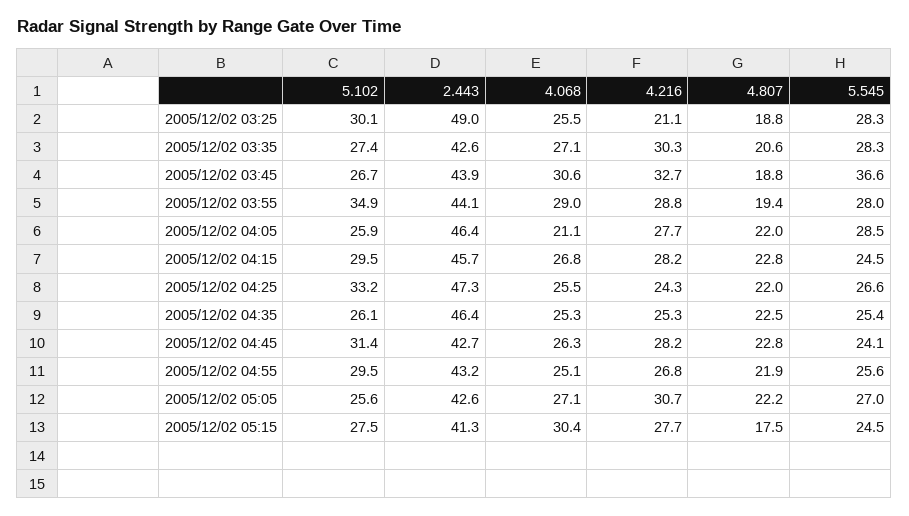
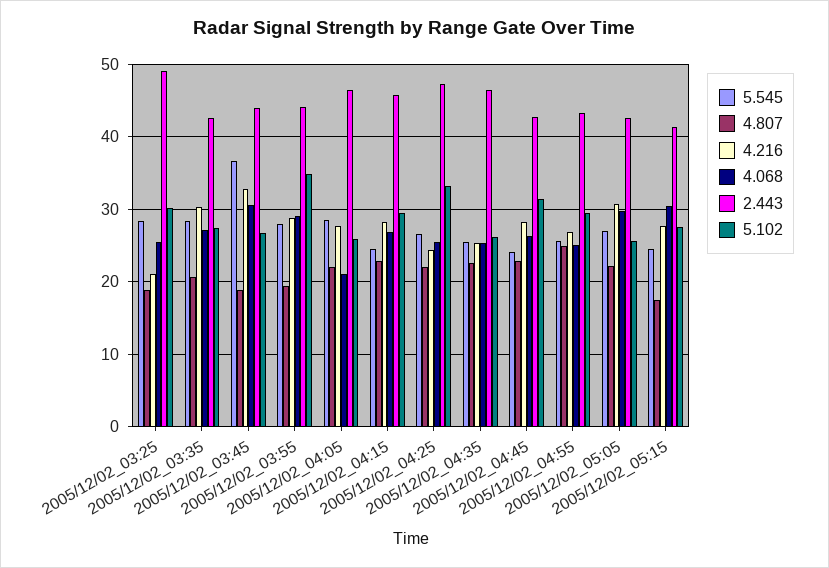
  {
    "5.102": {
      "2005/12/02 03:25": 30.1,
      "2005/12/02 03:35": 27.4,
      "2005/12/02 03:45": 26.7,
      "2005/12/02 03:55": 34.9,
      "2005/12/02 04:05": 25.9,
      "2005/12/02 04:15": 29.5,
      "2005/12/02 04:25": 33.2,
      "2005/12/02 04:35": 26.1,
      "2005/12/02 04:45": 31.4,
      "2005/12/02 04:55": 29.5,
      "2005/12/02 05:05": 25.6,
      "2005/12/02 05:15": 27.5
    },
    "2.443": {
      "2005/12/02 03:25": 49,
      "2005/12/02 03:35": 42.6,
      "2005/12/02 03:45": 43.9,
      "2005/12/02 03:55": 44.1,
      "2005/12/02 04:05": 46.4,
      "2005/12/02 04:15": 45.7,
      "2005/12/02 04:25": 47.3,
      "2005/12/02 04:35": 46.4,
      "2005/12/02 04:45": 42.7,
      "2005/12/02 04:55": 43.2,
      "2005/12/02 05:05": 42.6,
      "2005/12/02 05:15": 41.3
    },
    "4.068": {
      "2005/12/02 03:25": 25.5,
      "2005/12/02 03:35": 27.1,
      "2005/12/02 03:45": 30.6,
      "2005/12/02 03:55": 29,
      "2005/12/02 04:05": 21.1,
      "2005/12/02 04:15": 26.8,
      "2005/12/02 04:25": 25.5,
      "2005/12/02 04:35": 25.3,
      "2005/12/02 04:45": 26.3,
      "2005/12/02 04:55": 25.1,
-     "2005/12/02 05:05": 27.1,
+     "2005/12/02 05:05": 30,
      "2005/12/02 05:15": 30.4
    },
    "4.216": {
      "2005/12/02 03:25": 21.1,
      "2005/12/02 03:35": 30.3,
      "2005/12/02 03:45": 32.7,
      "2005/12/02 03:55": 28.8,
      "2005/12/02 04:05": 27.7,
      "2005/12/02 04:15": 28.2,
      "2005/12/02 04:25": 24.3,
      "2005/12/02 04:35": 25.3,
      "2005/12/02 04:45": 28.2,
      "2005/12/02 04:55": 26.8,
      "2005/12/02 05:05": 30.7,
      "2005/12/02 05:15": 27.7
    },
    "4.807": {
      "2005/12/02 03:25": 18.8,
      "2005/12/02 03:35": 20.6,
      "2005/12/02 03:45": 18.8,
      "2005/12/02 03:55": 19.4,
      "2005/12/02 04:05": 22,
      "2005/12/02 04:15": 22.8,
      "2005/12/02 04:25": 22,
      "2005/12/02 04:35": 22.5,
      "2005/12/02 04:45": 22.8,
-     "2005/12/02 04:55": 21.9,
+     "2005/12/02 04:55": 25,
      "2005/12/02 05:05": 22.2,
      "2005/12/02 05:15": 17.5
    },
    "5.545": {
      "2005/12/02 03:25": 28.3,
      "2005/12/02 03:35": 28.3,
      "2005/12/02 03:45": 36.6,
      "2005/12/02 03:55": 28,
      "2005/12/02 04:05": 28.5,
      "2005/12/02 04:15": 24.5,
      "2005/12/02 04:25": 26.6,
      "2005/12/02 04:35": 25.4,
      "2005/12/02 04:45": 24.1,
      "2005/12/02 04:55": 25.6,
      "2005/12/02 05:05": 27,
      "2005/12/02 05:15": 24.5
    }
  }

